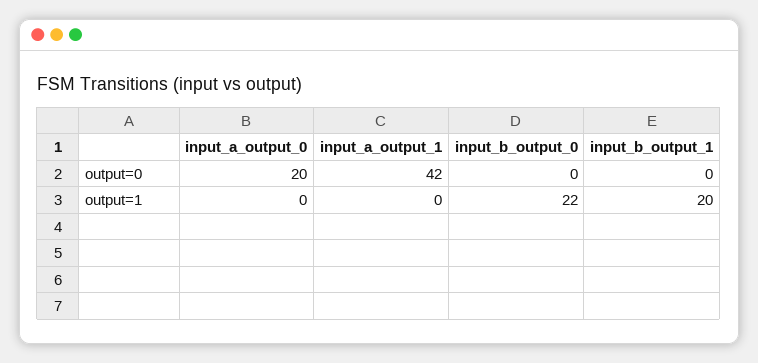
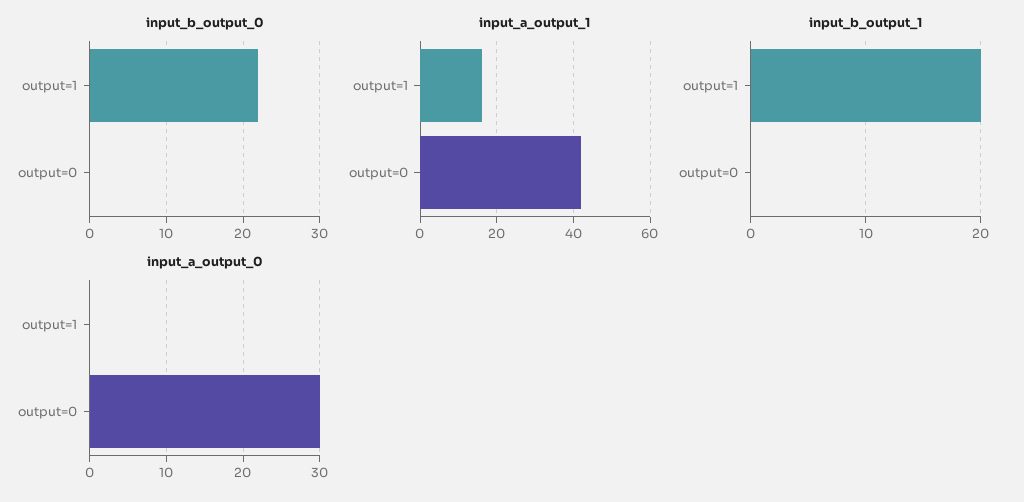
  {
    "input_a_output_0": {
-     "output=0": 20,
+     "output=0": 30,
      "output=1": 0
    },
    "input_a_output_1": {
      "output=0": 42,
-     "output=1": 0
+     "output=1": 15
    },
    "input_b_output_0": {
      "output=0": 0,
      "output=1": 22
    },
    "input_b_output_1": {
      "output=0": 0,
      "output=1": 20
    }
  }

